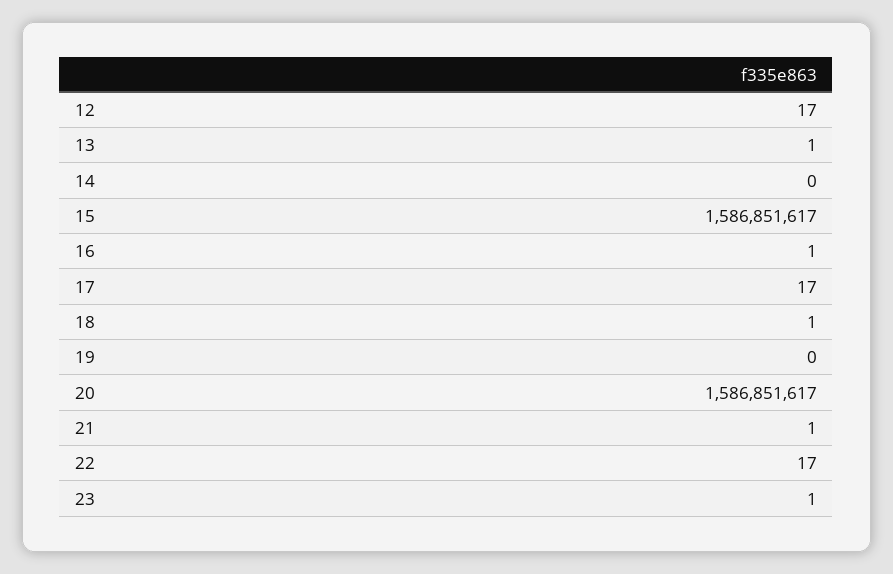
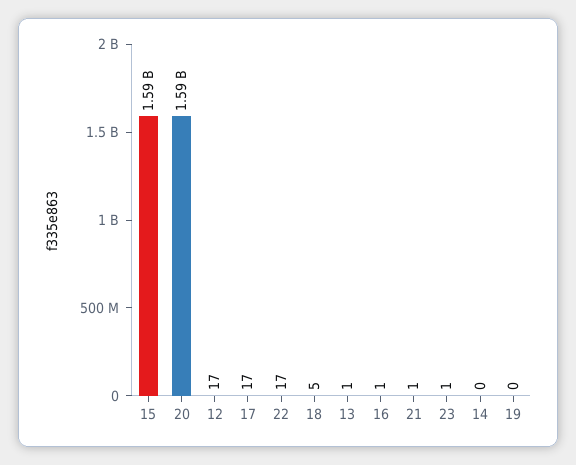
  {
    "12": 17,
    "13": 1,
    "14": 0,
    "15": 1586851617,
    "16": 1,
    "17": 17,
-   "18": 1,
+   "18": 5,
    "19": 0,
    "20": 1586851617,
    "21": 1,
    "22": 17,
    "23": 1
  }

